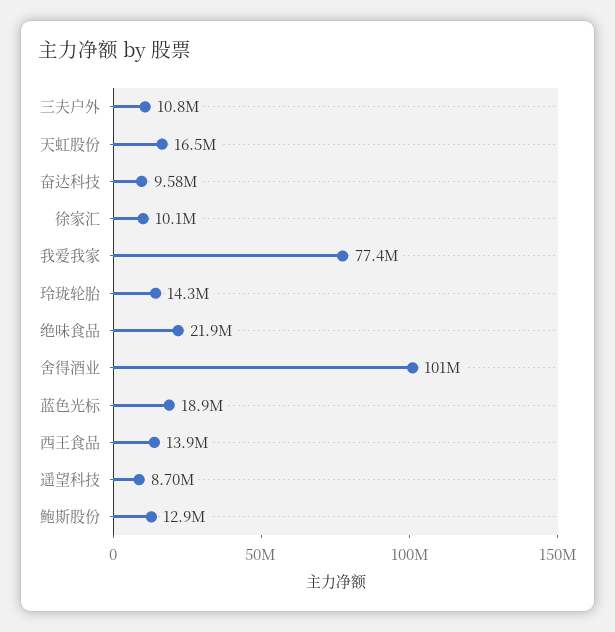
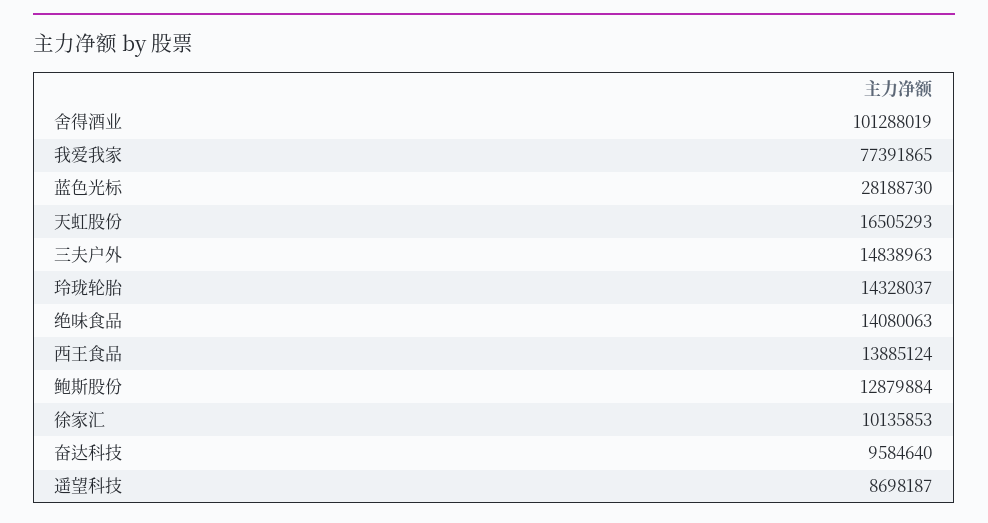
  {
-   "三夫户外": 10800000,
+   "三夫户外": 14838963,
    "天虹股份": 16505293,
    "奋达科技": 9584640,
    "徐家汇": 10135853,
    "我爱我家": 77391865,
    "玲珑轮胎": 14328037,
-   "绝味食品": 21900000,
+   "绝味食品": 14080063,
    "舍得酒业": 101288019,
-   "蓝色光标": 18900000,
+   "蓝色光标": 28188730,
    "西王食品": 13885124,
    "遥望科技": 8698187,
    "鲍斯股份": 12879884
  }

